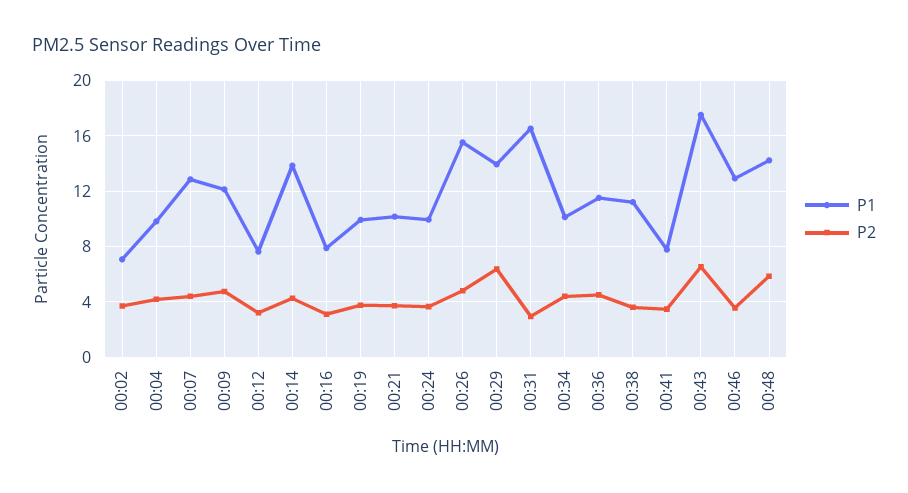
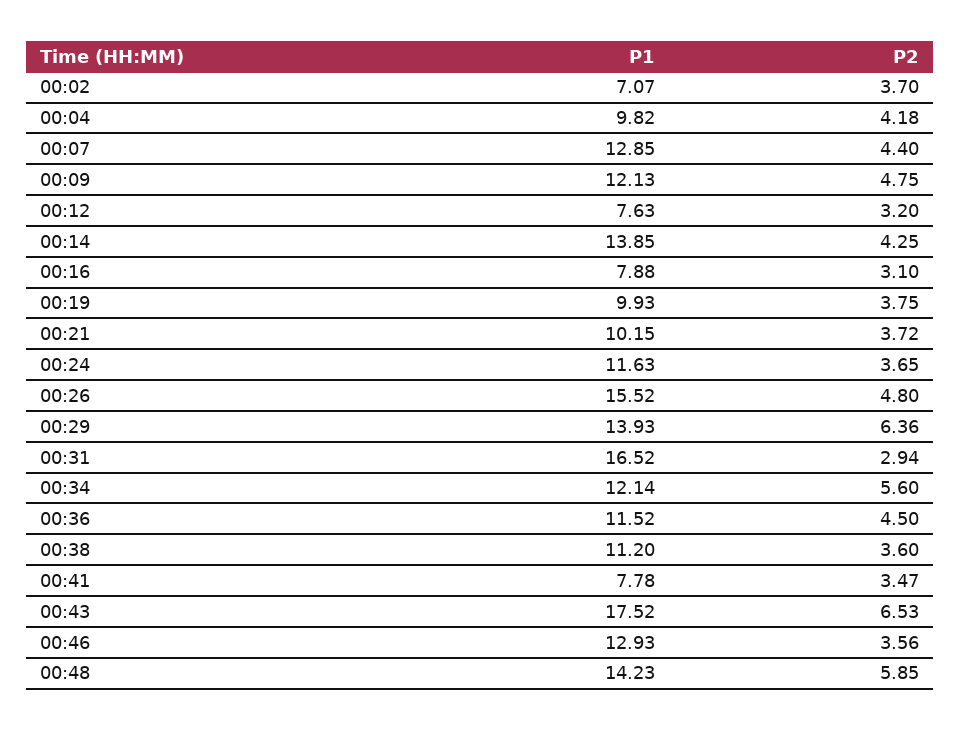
  {
    "P1": {
      "00:02": 7.07,
      "00:04": 9.82,
      "00:07": 12.85,
      "00:09": 12.13,
      "00:12": 7.63,
      "00:14": 13.85,
      "00:16": 7.88,
      "00:19": 9.93,
      "00:21": 10.15,
-     "00:24": 10,
+     "00:24": 11.63,
      "00:26": 15.52,
      "00:29": 13.93,
      "00:31": 16.52,
-     "00:34": 10,
+     "00:34": 12.14,
      "00:36": 11.52,
      "00:38": 11.2,
      "00:41": 7.78,
      "00:43": 17.52,
      "00:46": 12.93,
      "00:48": 14.23
    },
    "P2": {
      "00:02": 3.7,
      "00:04": 4.18,
      "00:07": 4.4,
      "00:09": 4.75,
      "00:12": 3.2,
      "00:14": 4.25,
      "00:16": 3.1,
      "00:19": 3.75,
      "00:21": 3.72,
      "00:24": 3.65,
      "00:26": 4.8,
      "00:29": 6.36,
      "00:31": 2.94,
-     "00:34": 4.5,
+     "00:34": 5.6,
      "00:36": 4.5,
      "00:38": 3.6,
      "00:41": 3.47,
      "00:43": 6.53,
      "00:46": 3.56,
      "00:48": 5.85
    }
  }

